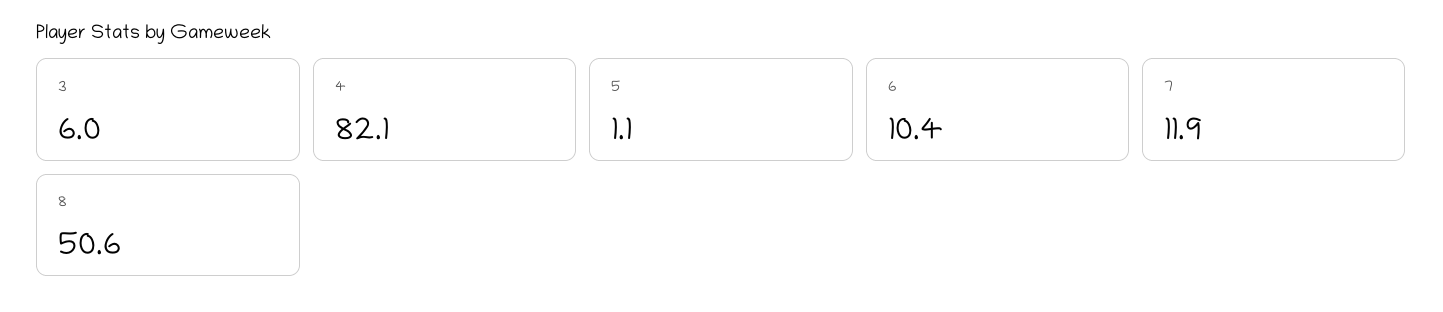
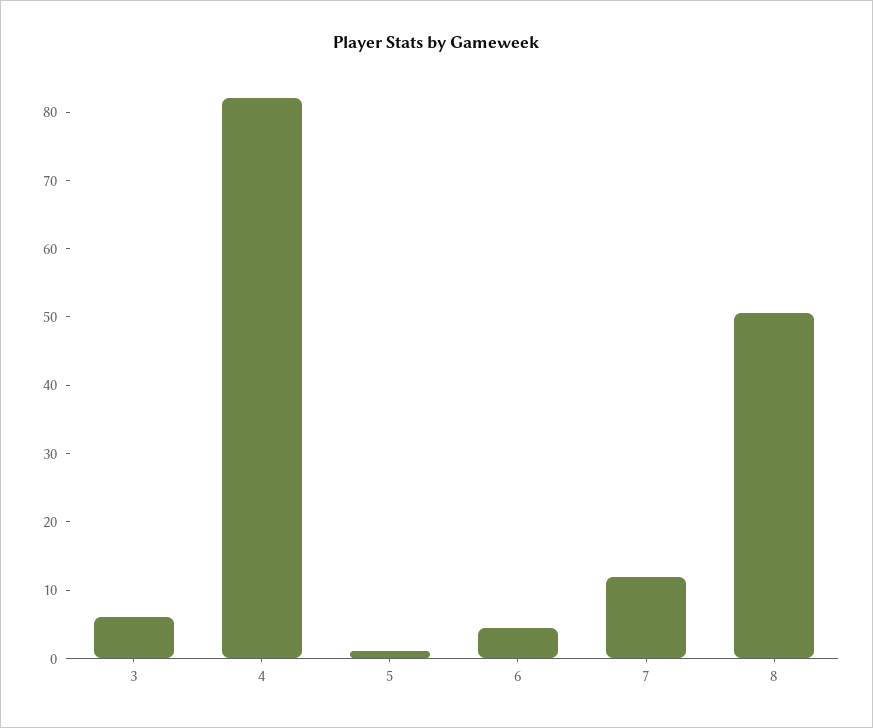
  {
    "3": 6,
    "4": 82.1,
    "5": 1.1,
-   "6": 10.4,
+   "6": 4,
    "7": 11.9,
    "8": 50.6
  }

